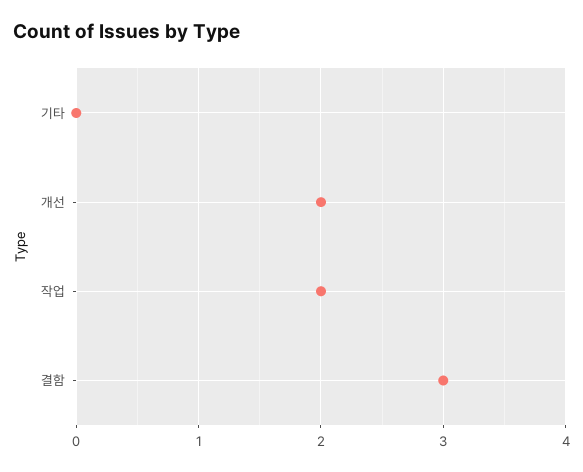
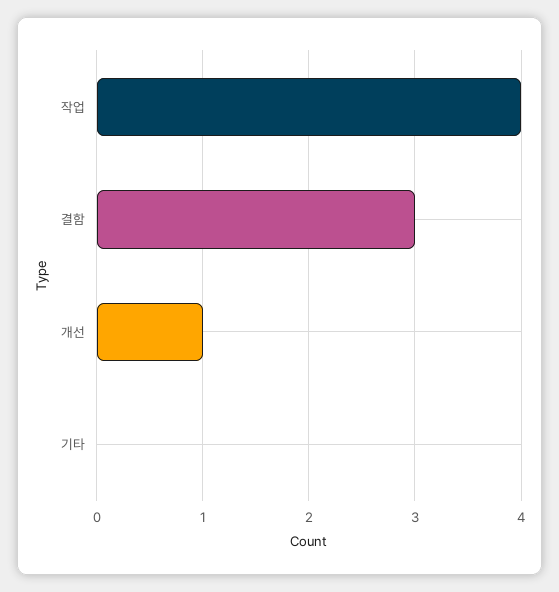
  {
    "기타": 0,
-   "개선": 2,
+   "개선": 1,
-   "작업": 2,
+   "작업": 4,
    "결함": 3
  }

